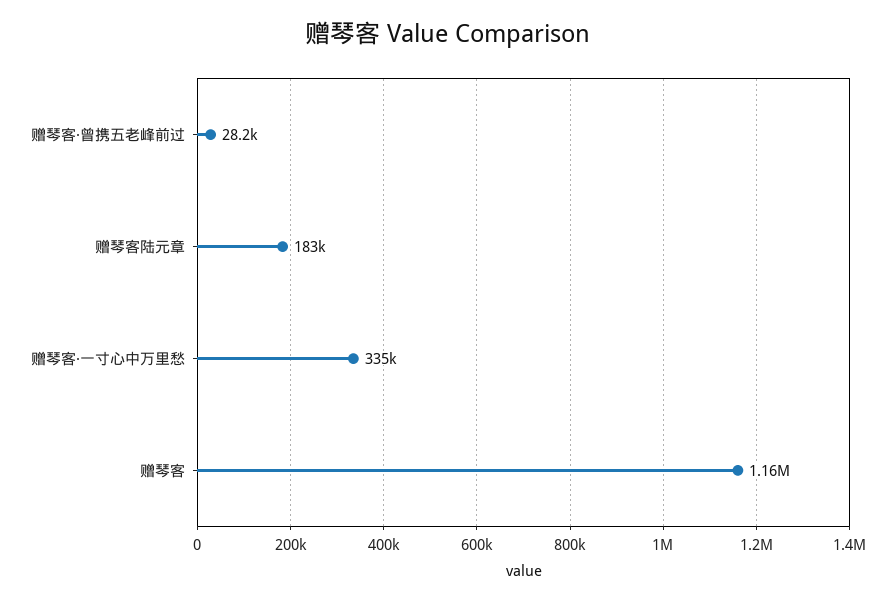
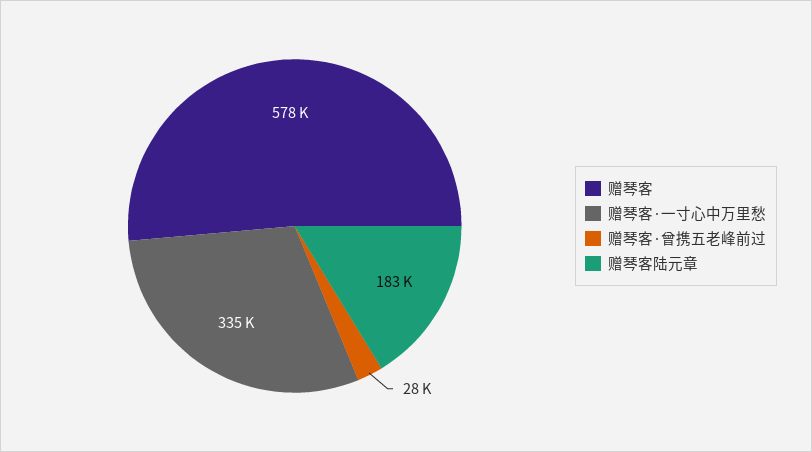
  {
    "赠琴客·曾携五老峰前过": 28200,
    "赠琴客陆元章": 183000,
    "赠琴客·一寸心中万里愁": 335000,
-   "赠琴客": 1160000
+   "赠琴客": 578000
  }

